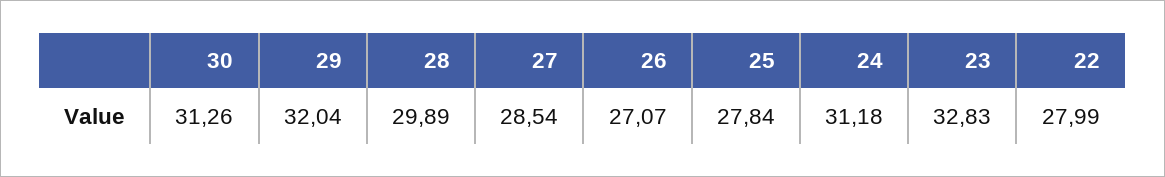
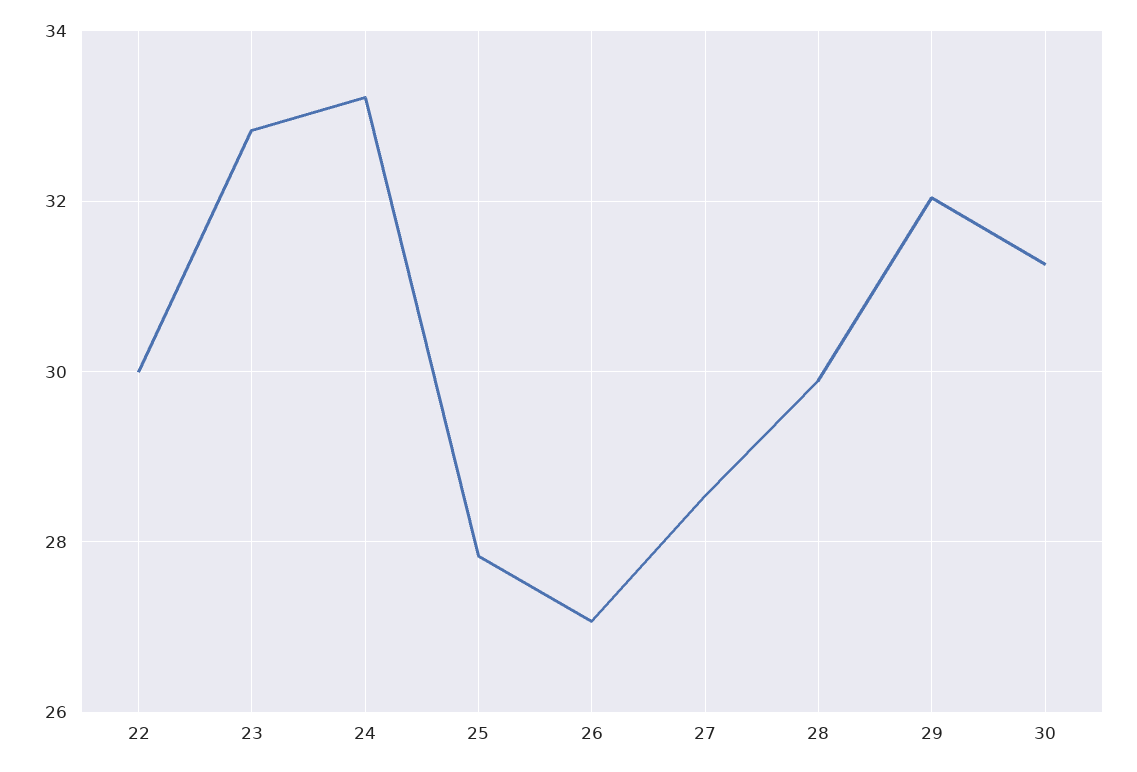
  {
    "30": 31.26,
    "29": 32.04,
    "28": 29.89,
    "27": 28.54,
    "26": 27.07,
    "25": 27.84,
-   "24": 31.18,
+   "24": 33.2,
    "23": 32.83,
-   "22": 27.99
+   "22": 30
  }

